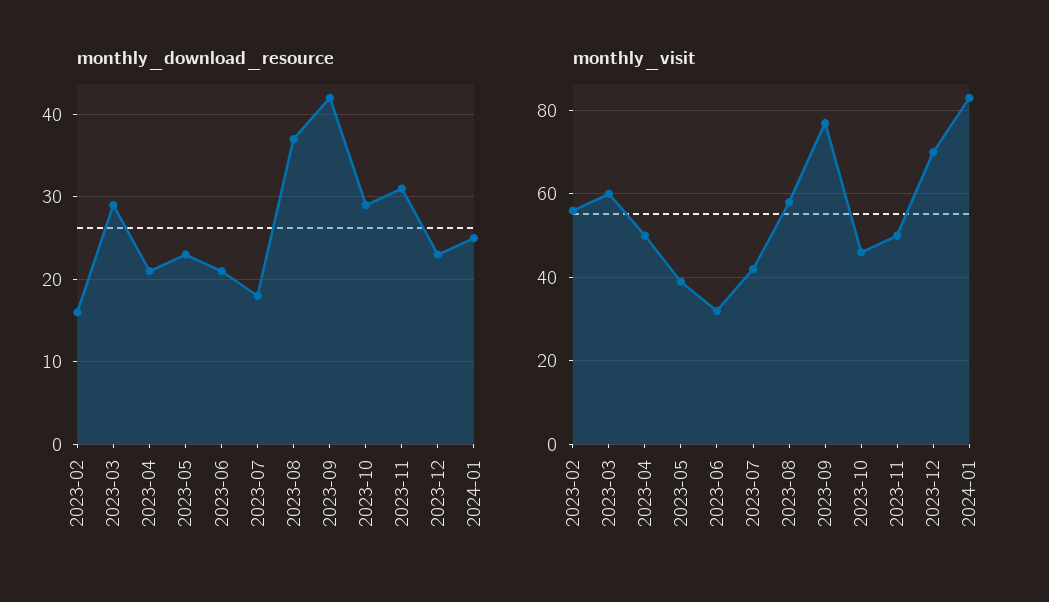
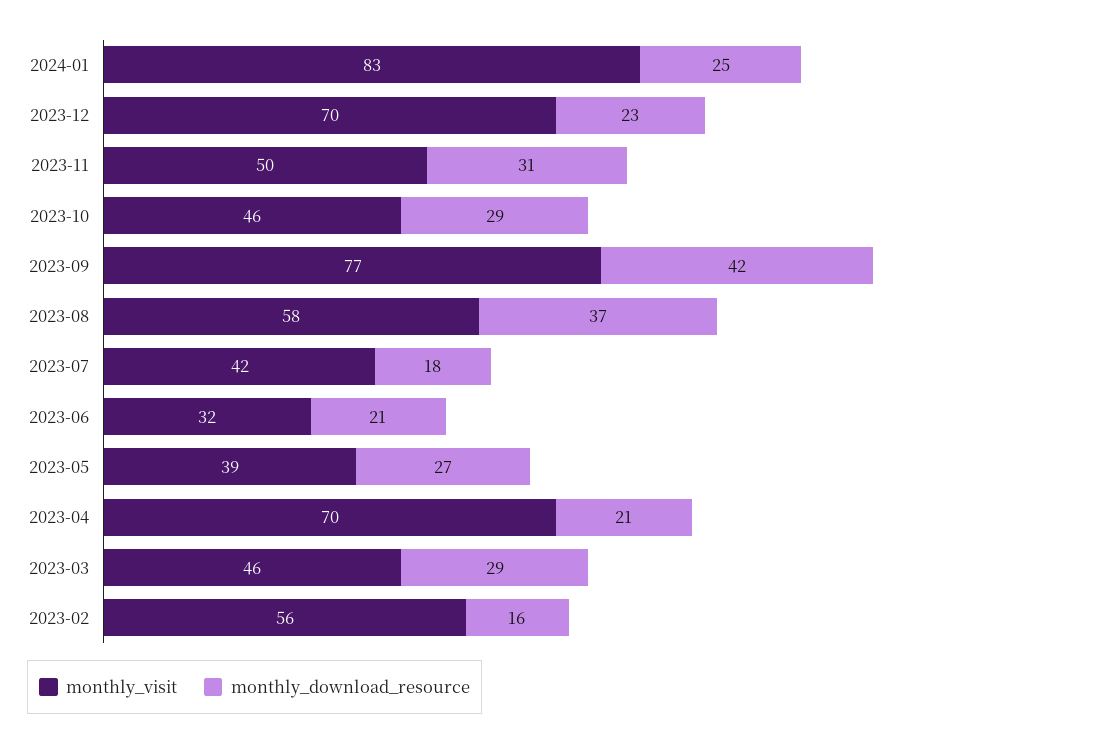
  {
    "monthly_download_resource": {
      "2023-02": 16,
      "2023-03": 29,
      "2023-04": 21,
-     "2023-05": 23,
+     "2023-05": 27,
      "2023-06": 21,
      "2023-07": 18,
      "2023-08": 37,
      "2023-09": 42,
      "2023-10": 29,
      "2023-11": 31,
      "2023-12": 23,
      "2024-01": 25
    },
    "monthly_visit": {
      "2023-02": 56,
-     "2023-03": 60,
+     "2023-03": 46,
-     "2023-04": 50,
+     "2023-04": 70,
      "2023-05": 39,
      "2023-06": 32,
      "2023-07": 42,
      "2023-08": 58,
      "2023-09": 77,
      "2023-10": 46,
      "2023-11": 50,
      "2023-12": 70,
      "2024-01": 83
    }
  }

